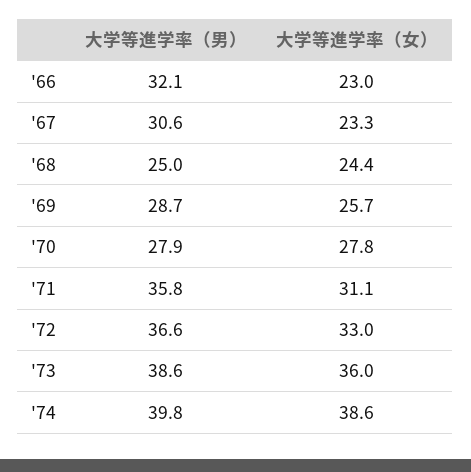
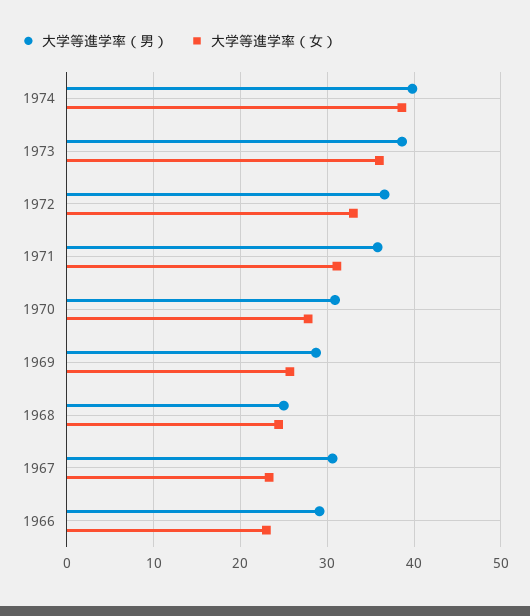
  {
    "大学等進学率（男）": {
-     "'66": 32.1,
+     "'66": 29,
      "'67": 30.6,
      "'68": 25,
      "'69": 28.7,
-     "'70": 27.9,
+     "'70": 31,
      "'71": 35.8,
      "'72": 36.6,
      "'73": 38.6,
      "'74": 39.8
    },
    "大学等進学率（女）": {
      "'66": 23,
      "'67": 23.3,
      "'68": 24.4,
      "'69": 25.7,
      "'70": 27.8,
      "'71": 31.1,
      "'72": 33,
      "'73": 36,
      "'74": 38.6
    }
  }

